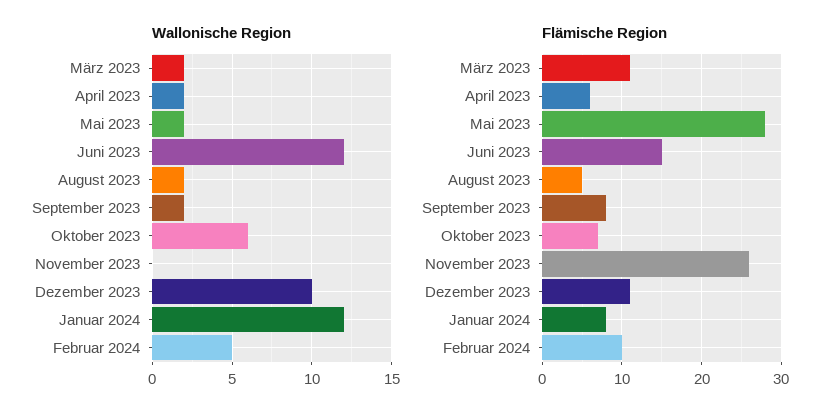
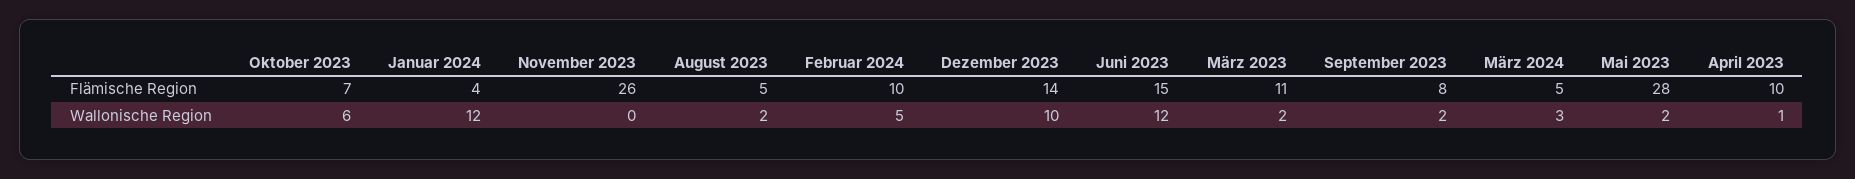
  {
    "Wallonische Region": {
      "März 2023": 2,
-     "April 2023": 2,
+     "April 2023": 1,
      "Mai 2023": 2,
      "Juni 2023": 12,
      "August 2023": 2,
      "September 2023": 2,
      "Oktober 2023": 6,
      "November 2023": 0,
      "Dezember 2023": 10,
      "Januar 2024": 12,
-     "Februar 2024": 5
+     "Februar 2024": 5,
+     "März 2024": 3
    },
    "Flämische Region": {
      "März 2023": 11,
-     "April 2023": 6,
+     "April 2023": 10,
      "Mai 2023": 28,
      "Juni 2023": 15,
      "August 2023": 5,
      "September 2023": 8,
      "Oktober 2023": 7,
      "November 2023": 26,
-     "Dezember 2023": 11,
+     "Dezember 2023": 14,
-     "Januar 2024": 8,
+     "Januar 2024": 4,
-     "Februar 2024": 10
+     "Februar 2024": 10,
+     "März 2024": 5
    }
  }

